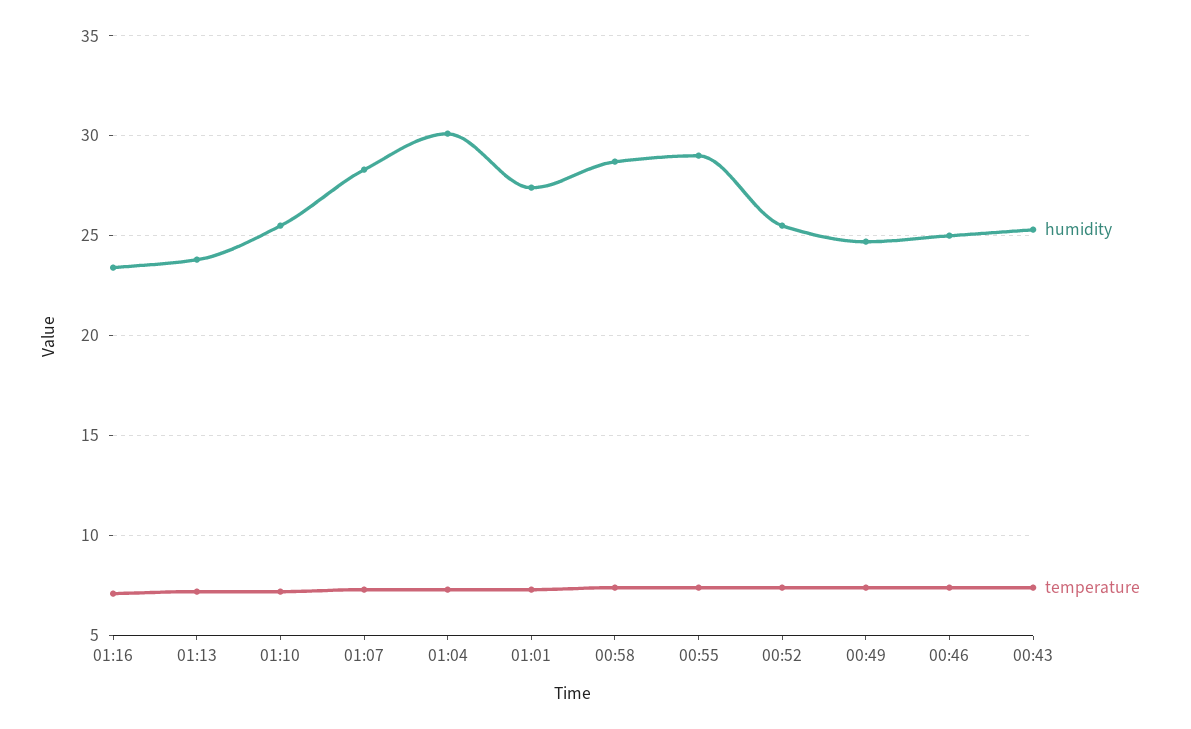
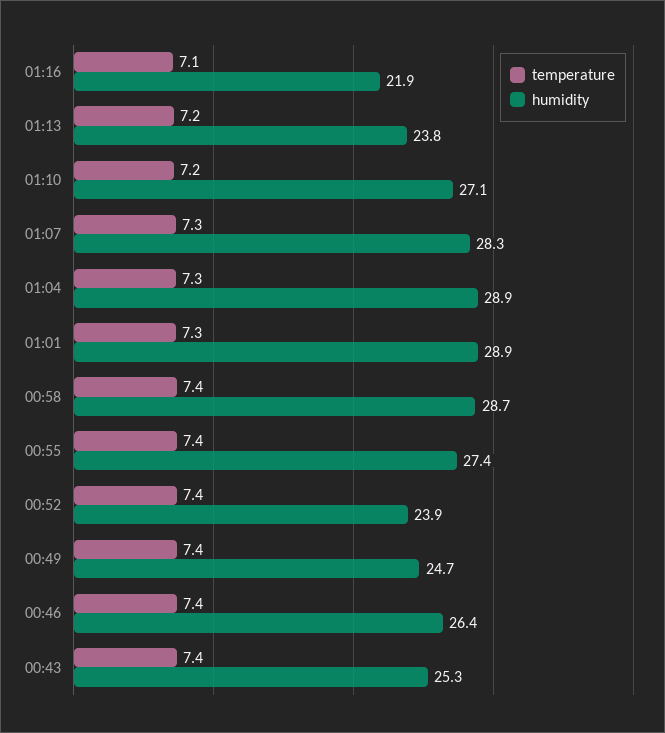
  {
    "humidity": {
-     "01:16": 23.5,
+     "01:16": 21.9,
      "01:13": 23.8,
-     "01:10": 25.5,
+     "01:10": 27.1,
      "01:07": 28.3,
-     "01:04": 30,
+     "01:04": 28.9,
-     "01:01": 27.5,
+     "01:01": 28.9,
      "00:58": 28.7,
-     "00:55": 29,
+     "00:55": 27.4,
-     "00:52": 25.5,
+     "00:52": 23.9,
      "00:49": 24.7,
-     "00:46": 25,
+     "00:46": 26.4,
      "00:43": 25.3
    },
    "temperature": {
      "01:16": 7.1,
      "01:13": 7.2,
      "01:10": 7.2,
      "01:07": 7.3,
      "01:04": 7.3,
      "01:01": 7.3,
      "00:58": 7.4,
      "00:55": 7.4,
      "00:52": 7.4,
      "00:49": 7.4,
      "00:46": 7.4,
      "00:43": 7.4
    }
  }

